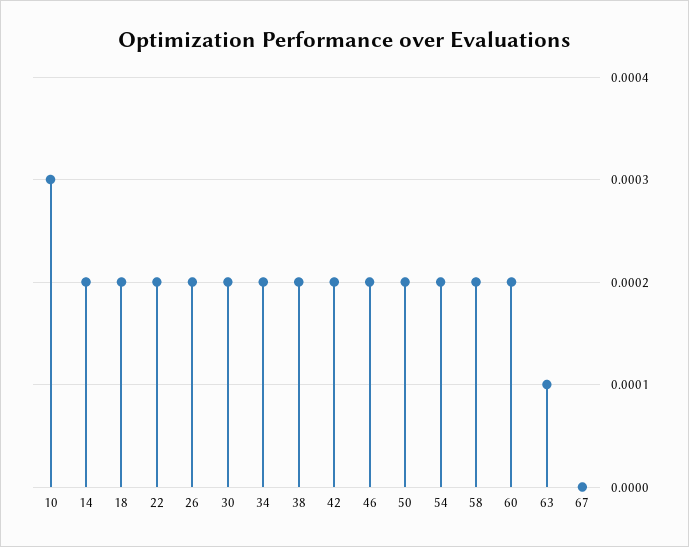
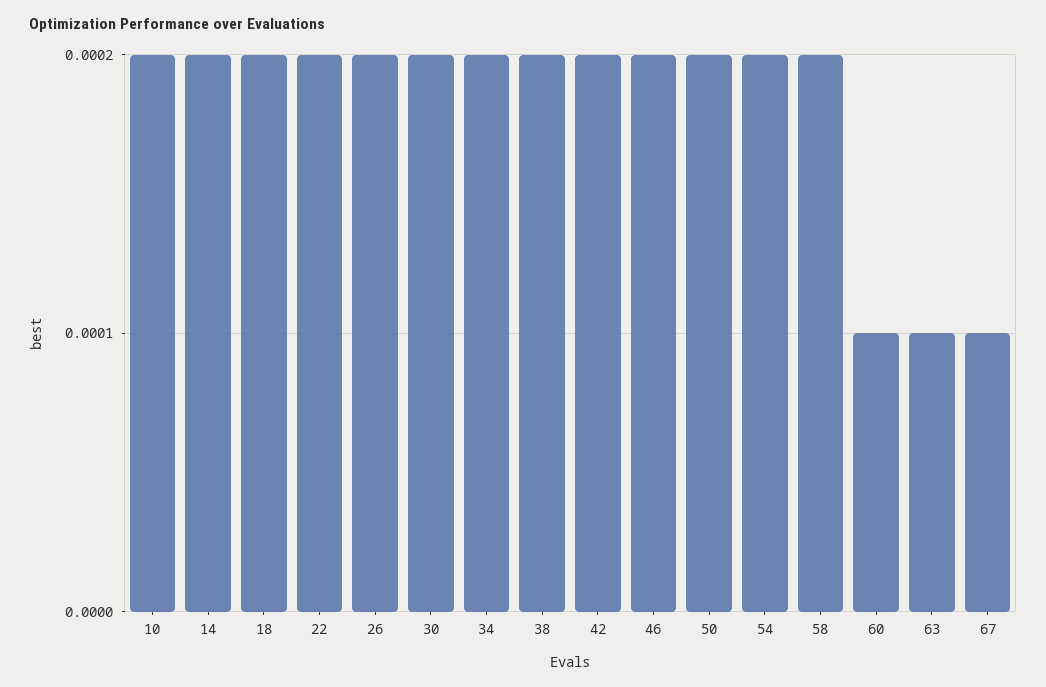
  {
-   "10": 0.0003,
+   "10": 0.0002,
    "14": 0.0002,
    "18": 0.0002,
    "22": 0.0002,
    "26": 0.0002,
    "30": 0.0002,
    "34": 0.0002,
    "38": 0.0002,
    "42": 0.0002,
    "46": 0.0002,
    "50": 0.0002,
    "54": 0.0002,
    "58": 0.0002,
-   "60": 0.0002,
+   "60": 0.0001,
    "63": 0.0001,
-   "67": 0
+   "67": 0.0001
  }

